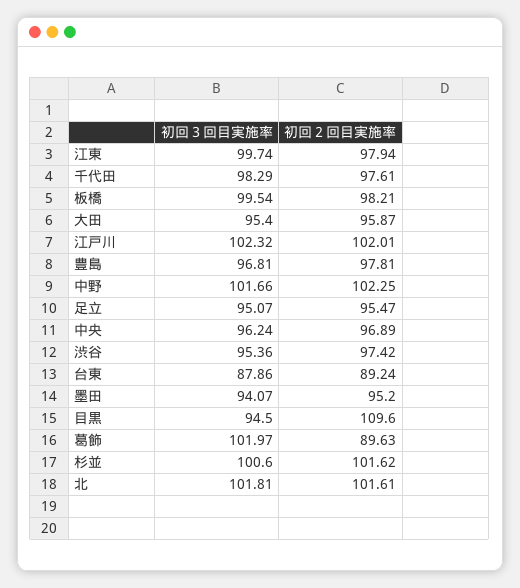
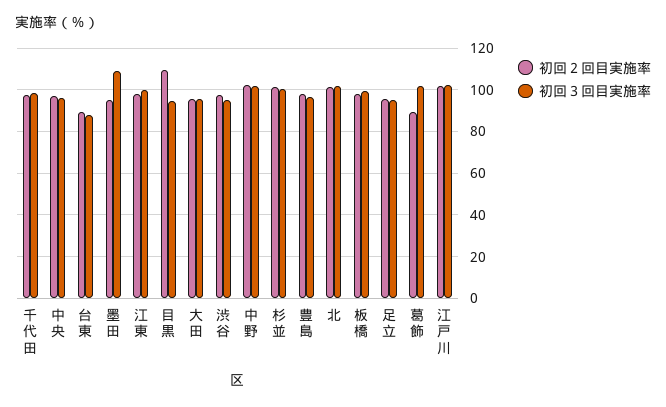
  {
    "初回３回目実施率": {
      "江東": 99.74,
      "千代田": 98.29,
      "板橋": 99.54,
      "大田": 95.4,
      "江戸川": 102.32,
      "豊島": 96.81,
      "中野": 101.66,
      "足立": 95.07,
      "中央": 96.24,
      "渋谷": 95.36,
      "台東": 87.86,
-     "墨田": 94.07,
+     "墨田": 110,
      "目黒": 94.5,
      "葛飾": 101.97,
      "杉並": 100.6,
      "北": 101.81
    },
    "初回２回目実施率": {
      "江東": 97.94,
      "千代田": 97.61,
      "板橋": 98.21,
      "大田": 95.87,
      "江戸川": 102.01,
      "豊島": 97.81,
      "中野": 102.25,
      "足立": 95.47,
      "中央": 96.89,
      "渋谷": 97.42,
      "台東": 89.24,
      "墨田": 95.2,
      "目黒": 109.6,
      "葛飾": 89.63,
      "杉並": 101.62,
      "北": 101.61
    }
  }

